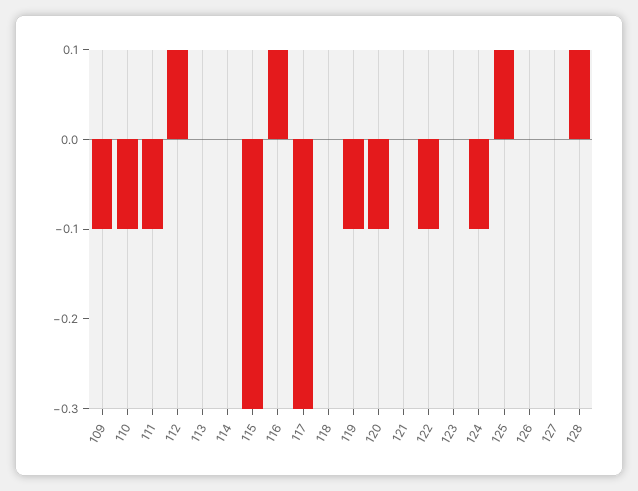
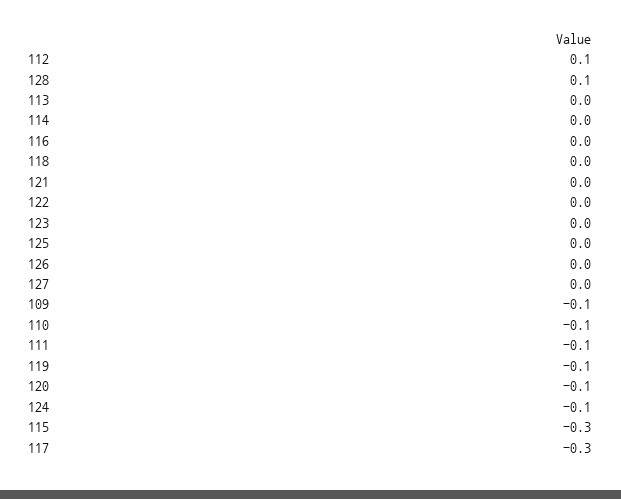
  {
    "109": -0.1,
    "110": -0.1,
    "111": -0.1,
    "112": 0.1,
    "113": 0,
    "114": 0,
    "115": -0.3,
-   "116": 0.1,
+   "116": 0,
    "117": -0.3,
    "118": 0,
    "119": -0.1,
    "120": -0.1,
    "121": 0,
-   "122": -0.1,
+   "122": 0,
    "123": 0,
    "124": -0.1,
-   "125": 0.1,
+   "125": 0,
    "126": 0,
    "127": 0,
    "128": 0.1
  }

